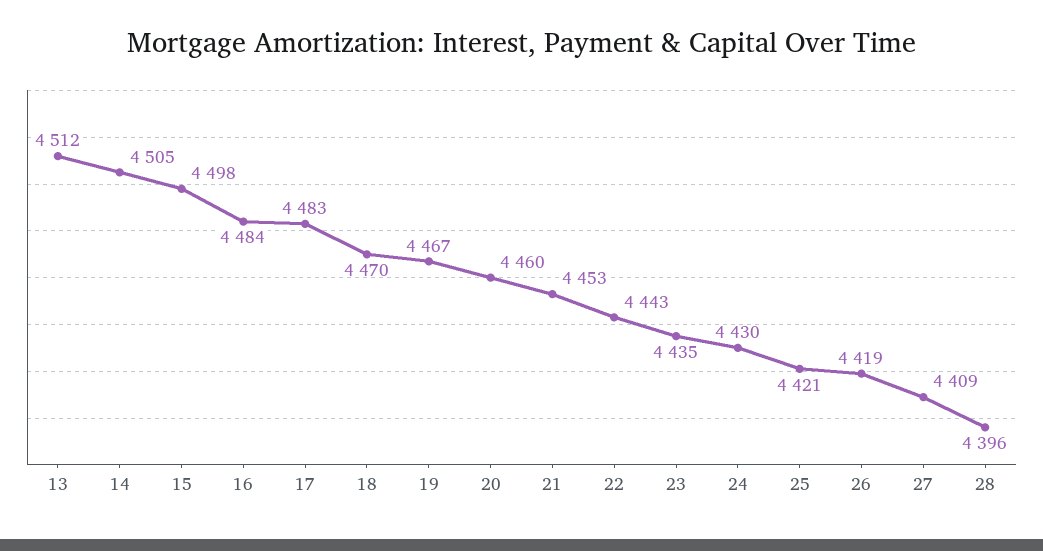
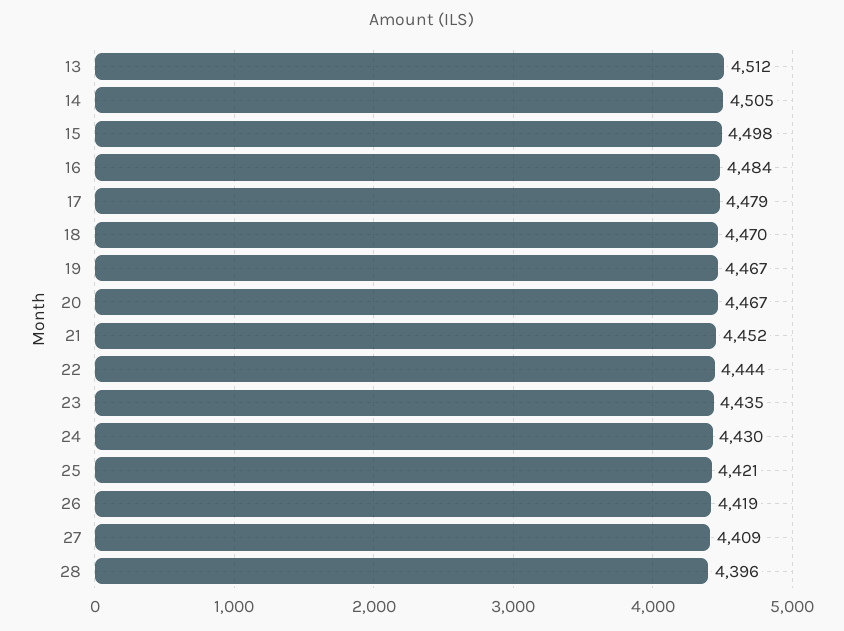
  {
    "13": 4512,
    "14": 4505,
    "15": 4498,
    "16": 4484,
-   "17": 4483,
+   "17": 4479,
    "18": 4470,
    "19": 4467,
-   "20": 4460,
+   "20": 4467,
-   "21": 4453,
+   "21": 4452,
-   "22": 4443,
+   "22": 4444,
    "23": 4435,
    "24": 4430,
    "25": 4421,
    "26": 4419,
    "27": 4409,
    "28": 4396
  }

